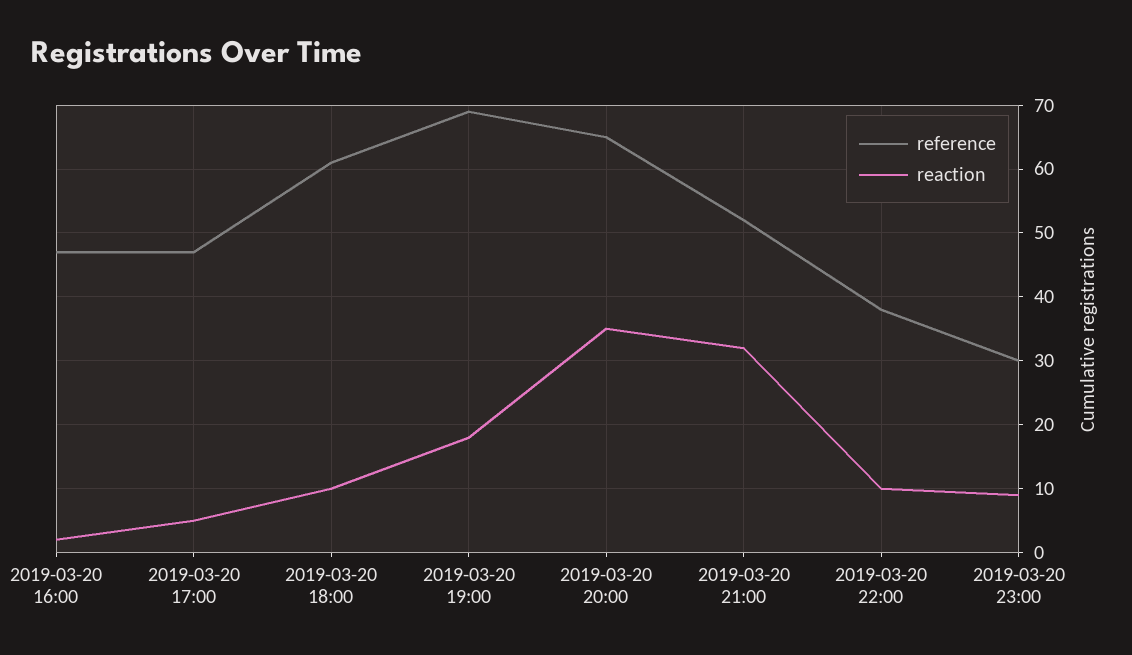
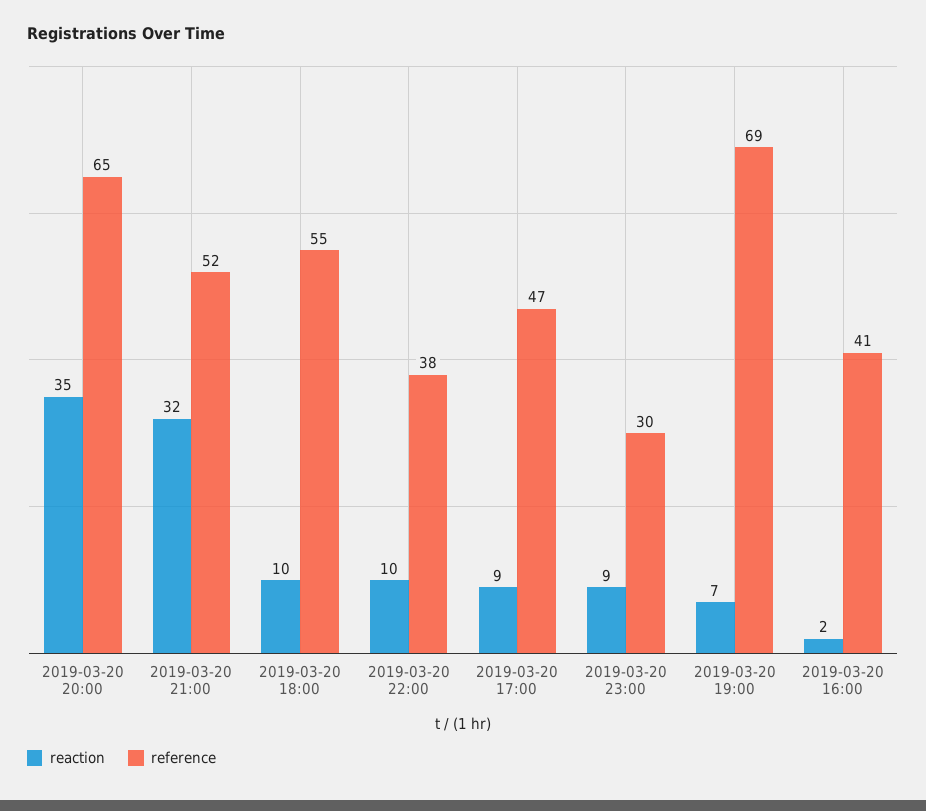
  {
    "reference": {
-     "2019-03-20 16:00": 47,
+     "2019-03-20 16:00": 41,
      "2019-03-20 17:00": 47,
-     "2019-03-20 18:00": 61,
+     "2019-03-20 18:00": 55,
      "2019-03-20 19:00": 69,
      "2019-03-20 20:00": 65,
      "2019-03-20 21:00": 52,
      "2019-03-20 22:00": 38,
      "2019-03-20 23:00": 30
    },
    "reaction": {
      "2019-03-20 16:00": 2,
-     "2019-03-20 17:00": 5,
+     "2019-03-20 17:00": 9,
      "2019-03-20 18:00": 10,
-     "2019-03-20 19:00": 18,
+     "2019-03-20 19:00": 7,
      "2019-03-20 20:00": 35,
      "2019-03-20 21:00": 32,
      "2019-03-20 22:00": 10,
      "2019-03-20 23:00": 9
    }
  }

